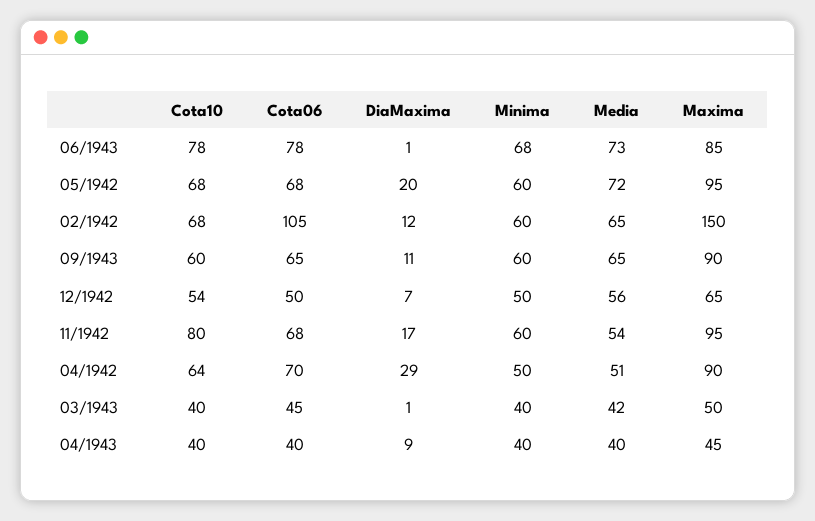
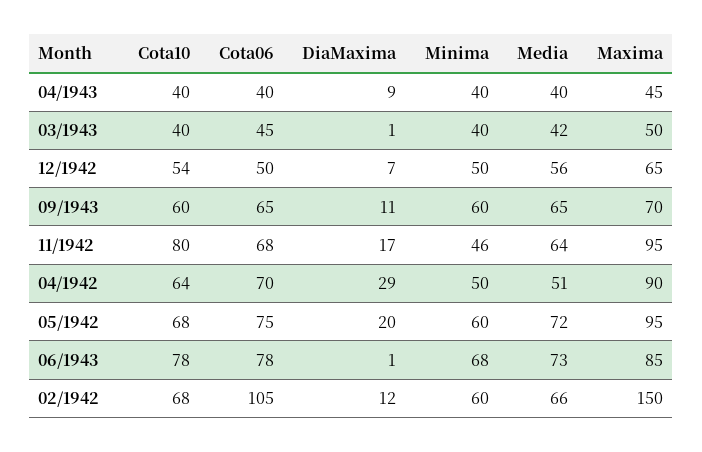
  {
    "Cota10": {
      "06/1943": 78,
      "05/1942": 68,
      "02/1942": 68,
      "09/1943": 60,
      "12/1942": 54,
      "11/1942": 80,
      "04/1942": 64,
      "03/1943": 40,
      "04/1943": 40
    },
    "Cota06": {
      "06/1943": 78,
-     "05/1942": 68,
+     "05/1942": 75,
      "02/1942": 105,
      "09/1943": 65,
      "12/1942": 50,
      "11/1942": 68,
      "04/1942": 70,
      "03/1943": 45,
      "04/1943": 40
    },
    "DiaMaxima": {
      "06/1943": 1,
      "05/1942": 20,
      "02/1942": 12,
      "09/1943": 11,
      "12/1942": 7,
      "11/1942": 17,
      "04/1942": 29,
      "03/1943": 1,
      "04/1943": 9
    },
    "Minima": {
      "06/1943": 68,
      "05/1942": 60,
      "02/1942": 60,
      "09/1943": 60,
      "12/1942": 50,
-     "11/1942": 60,
+     "11/1942": 46,
      "04/1942": 50,
      "03/1943": 40,
      "04/1943": 40
    },
    "Media": {
      "06/1943": 73,
      "05/1942": 72,
-     "02/1942": 65,
+     "02/1942": 66,
      "09/1943": 65,
      "12/1942": 56,
-     "11/1942": 54,
+     "11/1942": 64,
      "04/1942": 51,
      "03/1943": 42,
      "04/1943": 40
    },
    "Maxima": {
      "06/1943": 85,
      "05/1942": 95,
      "02/1942": 150,
-     "09/1943": 90,
+     "09/1943": 70,
      "12/1942": 65,
      "11/1942": 95,
      "04/1942": 90,
      "03/1943": 50,
      "04/1943": 45
    }
  }

